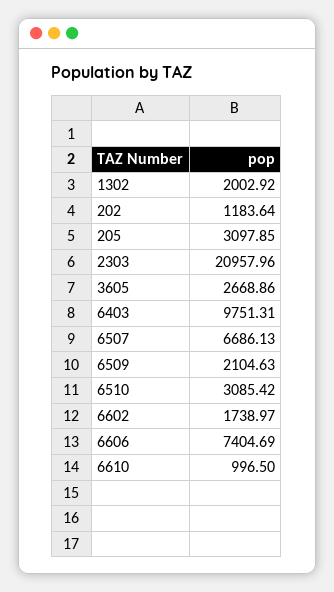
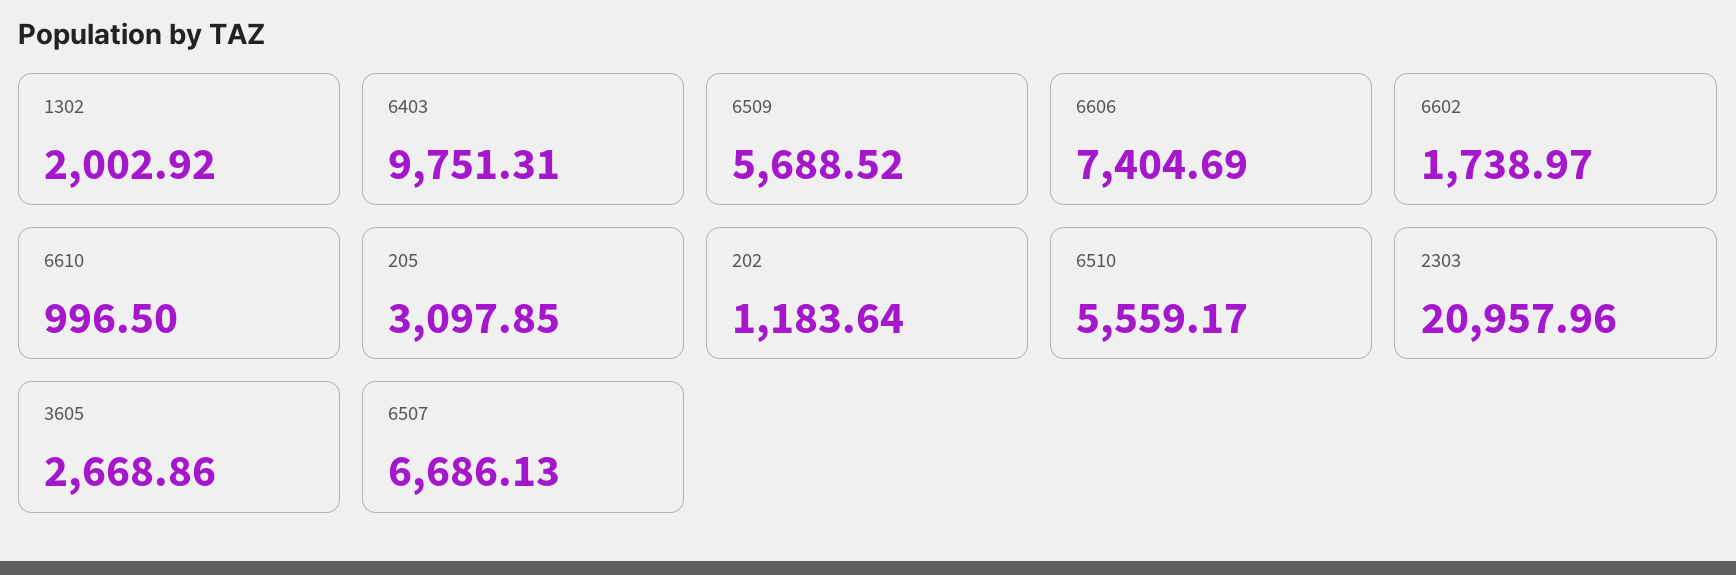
  {
    "1302": 2002.92,
    "202": 1183.64,
    "205": 3097.85,
    "2303": 20957.96,
    "3605": 2668.86,
    "6403": 9751.31,
    "6507": 6686.13,
-   "6509": 2104.63,
+   "6509": 5688.52,
-   "6510": 3085.42,
+   "6510": 5559.17,
    "6602": 1738.97,
    "6606": 7404.69,
    "6610": 996.5
  }

